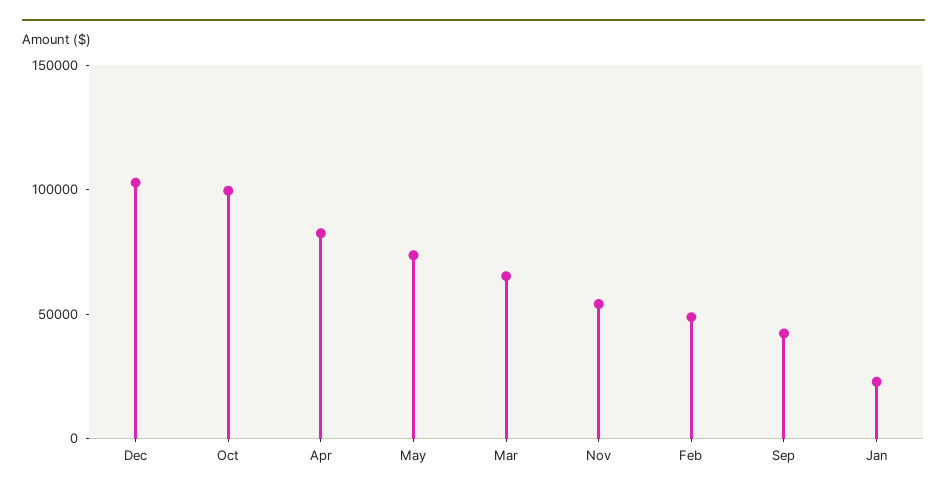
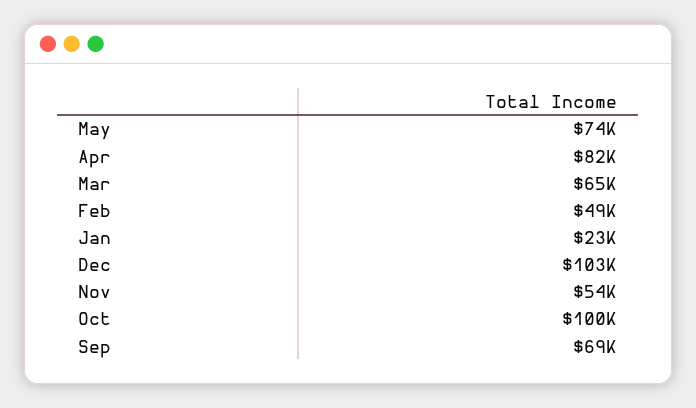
  {
    "Dec": 103000,
    "Oct": 100000,
    "Apr": 82000,
    "May": 74000,
    "Mar": 65000,
    "Nov": 54000,
    "Feb": 49000,
-   "Sep": 40000,
+   "Sep": 69000,
    "Jan": 23000
  }

